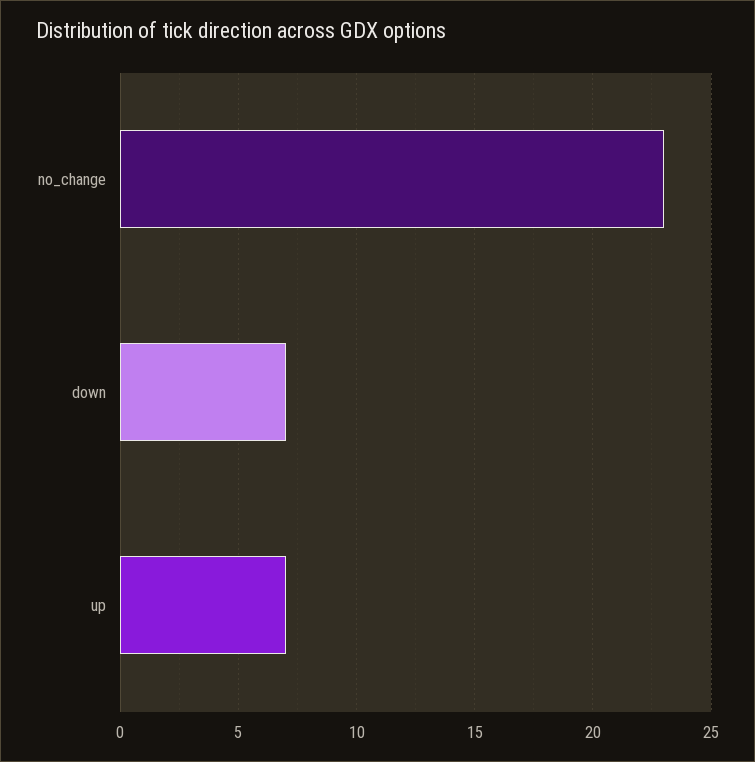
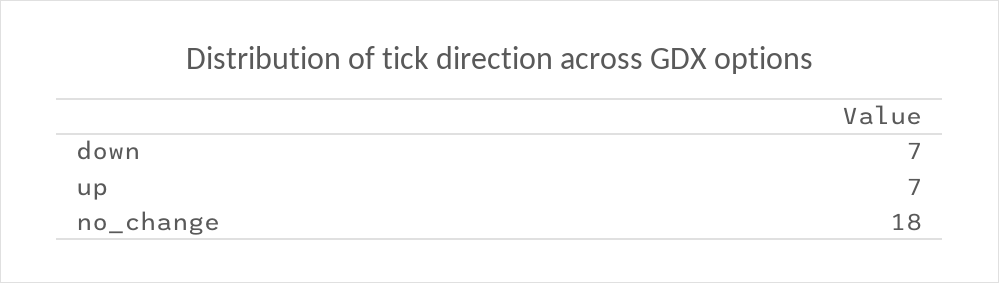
  {
-   "no_change": 23,
+   "no_change": 18,
    "down": 7,
    "up": 7
  }

